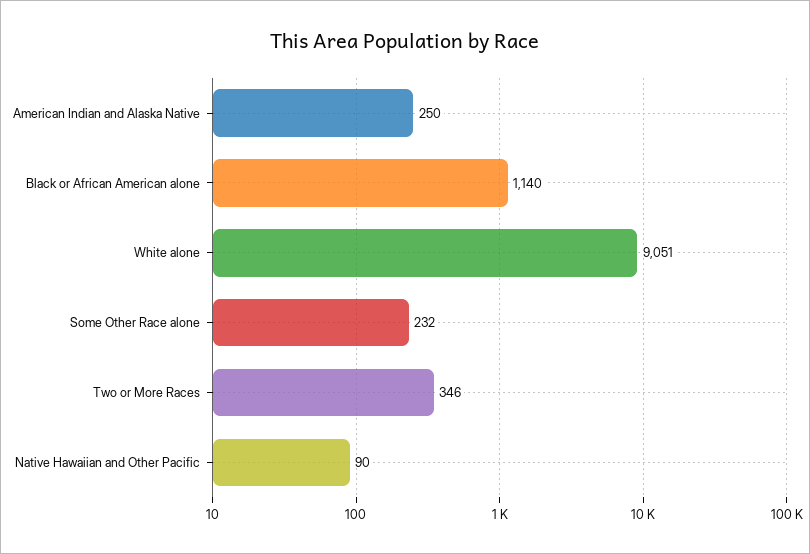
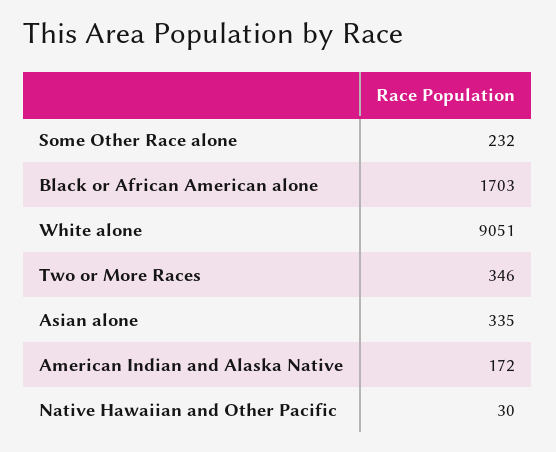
  {
-   "American Indian and Alaska Native": 250,
+   "American Indian and Alaska Native": 172,
-   "Black or African American alone": 1140,
+   "Black or African American alone": 1703,
    "White alone": 9051,
    "Some Other Race alone": 232,
    "Two or More Races": 346,
-   "Native Hawaiian and Other Pacific": 90
+   "Native Hawaiian and Other Pacific": 30,
+   "Asian alone": 335
  }

